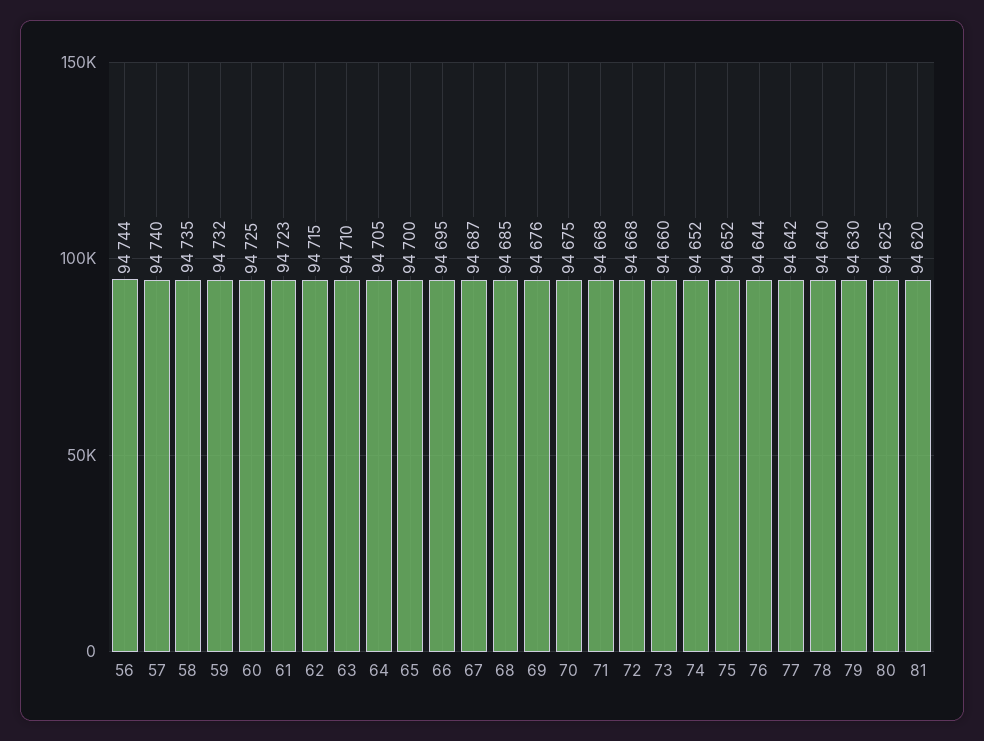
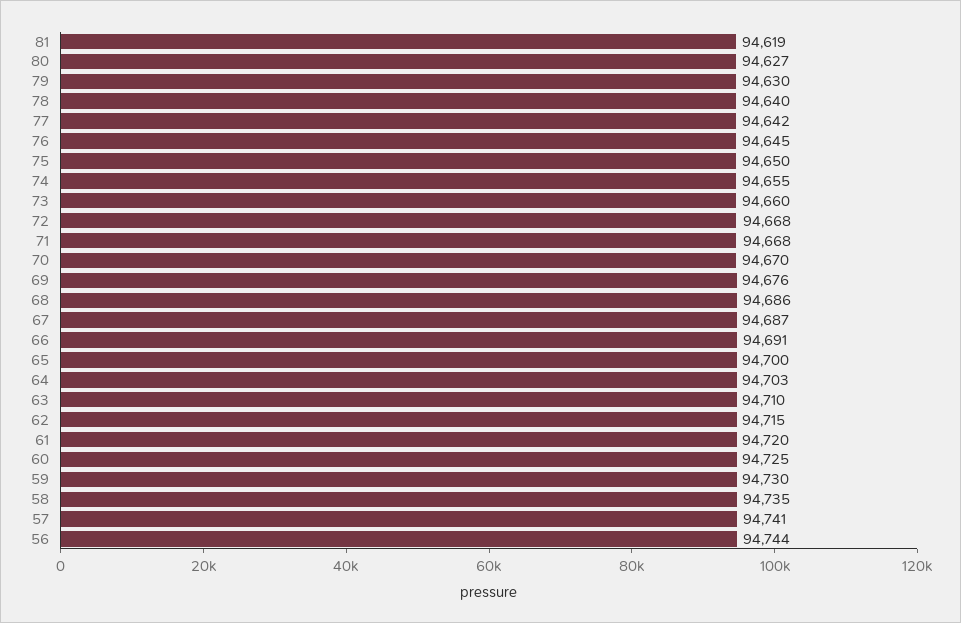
  {
    "56": 94744,
-   "57": 94740,
+   "57": 94741,
    "58": 94735,
-   "59": 94732,
+   "59": 94730,
    "60": 94725,
-   "61": 94723,
+   "61": 94720,
    "62": 94715,
    "63": 94710,
-   "64": 94705,
+   "64": 94703,
    "65": 94700,
-   "66": 94695,
+   "66": 94691,
    "67": 94687,
-   "68": 94685,
+   "68": 94686,
    "69": 94676,
-   "70": 94675,
+   "70": 94670,
    "71": 94668,
    "72": 94668,
    "73": 94660,
-   "74": 94652,
+   "74": 94655,
-   "75": 94652,
+   "75": 94650,
-   "76": 94644,
+   "76": 94645,
    "77": 94642,
    "78": 94640,
    "79": 94630,
-   "80": 94625,
+   "80": 94627,
-   "81": 94620
+   "81": 94619
  }

